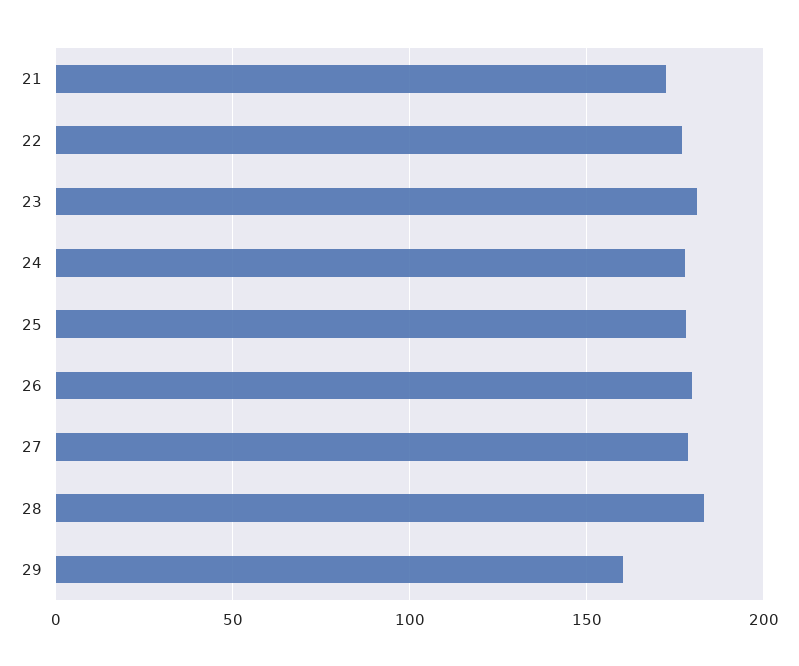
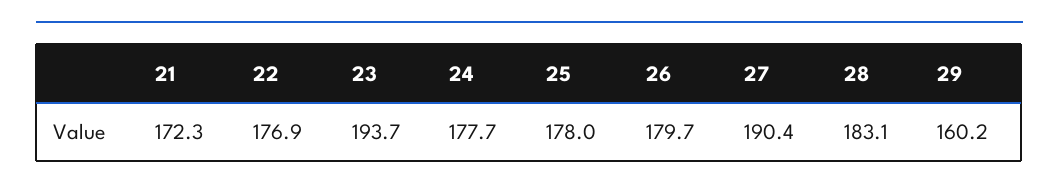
  {
    "21": 172.3,
    "22": 176.9,
-   "23": 180,
+   "23": 193.7,
    "24": 177.7,
    "25": 178,
    "26": 179.7,
-   "27": 180,
+   "27": 190.4,
    "28": 183.1,
    "29": 160.2
  }

